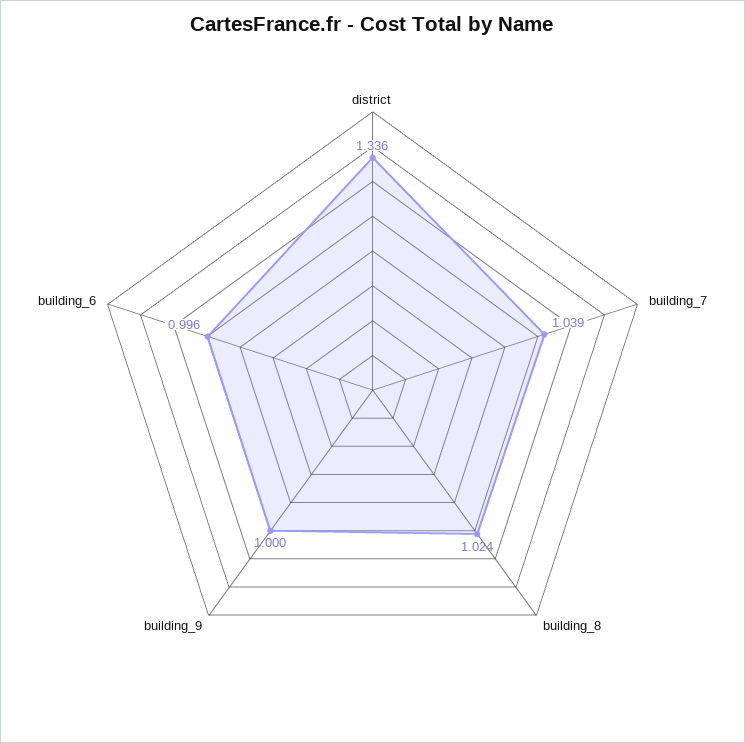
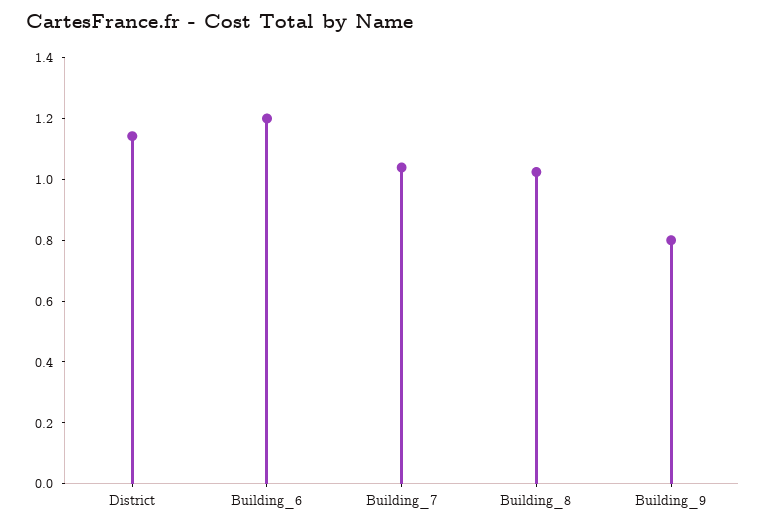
  {
-   "district": 1.336,
+   "district": 1.15,
    "building_7": 1.039,
    "building_8": 1.024,
-   "building_9": 1,
+   "building_9": 0.8,
-   "building_6": 0.996
+   "building_6": 1.2
  }

